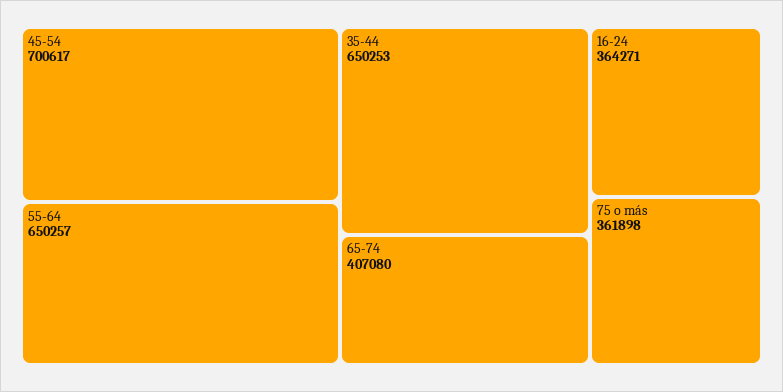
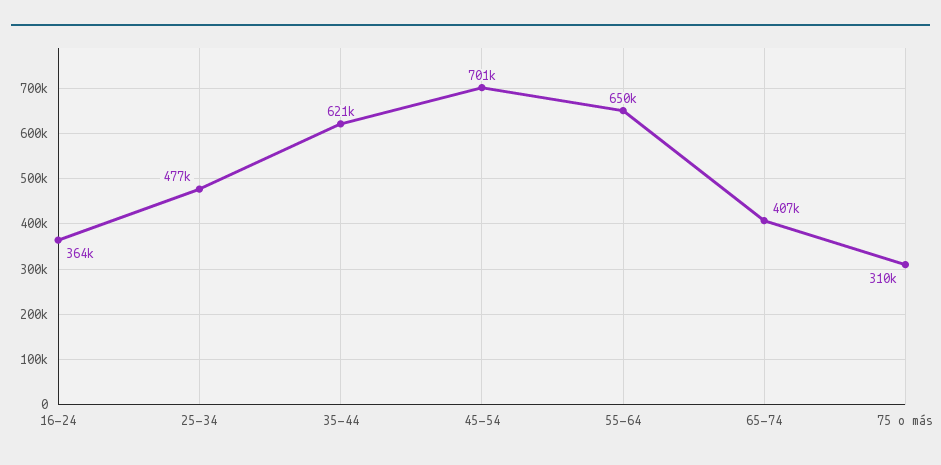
  {
    "45-54": 700617,
    "55-64": 650257,
-   "35-44": 650253,
+   "35-44": 621000,
    "65-74": 407080,
    "16-24": 364271,
-   "75 o más": 361898
+   "75 o más": 310000,
+   "25-34": 477000
  }

